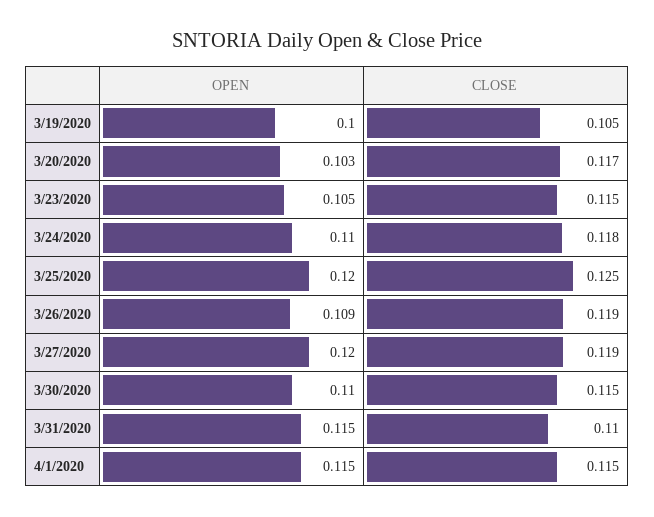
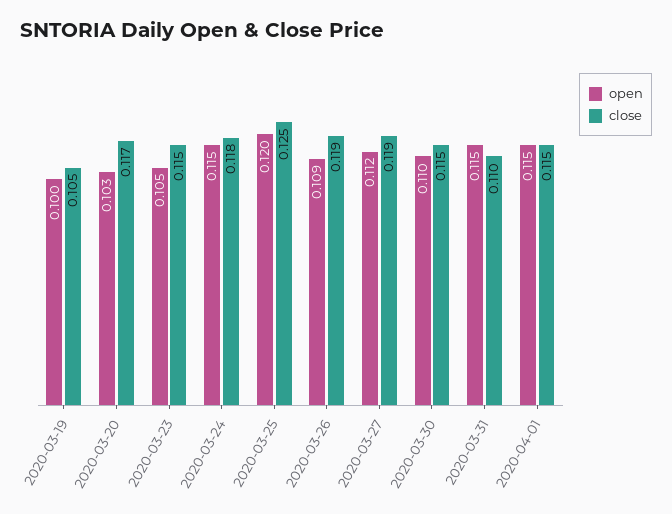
  {
    "OPEN": {
      "3/19/2020": 0.1,
      "3/20/2020": 0.103,
      "3/23/2020": 0.105,
-     "3/24/2020": 0.11,
+     "3/24/2020": 0.115,
      "3/25/2020": 0.12,
      "3/26/2020": 0.109,
-     "3/27/2020": 0.12,
+     "3/27/2020": 0.112,
      "3/30/2020": 0.11,
      "3/31/2020": 0.115,
      "4/1/2020": 0.115
    },
    "CLOSE": {
      "3/19/2020": 0.105,
      "3/20/2020": 0.117,
      "3/23/2020": 0.115,
      "3/24/2020": 0.118,
      "3/25/2020": 0.125,
      "3/26/2020": 0.119,
      "3/27/2020": 0.119,
      "3/30/2020": 0.115,
      "3/31/2020": 0.11,
      "4/1/2020": 0.115
    }
  }

